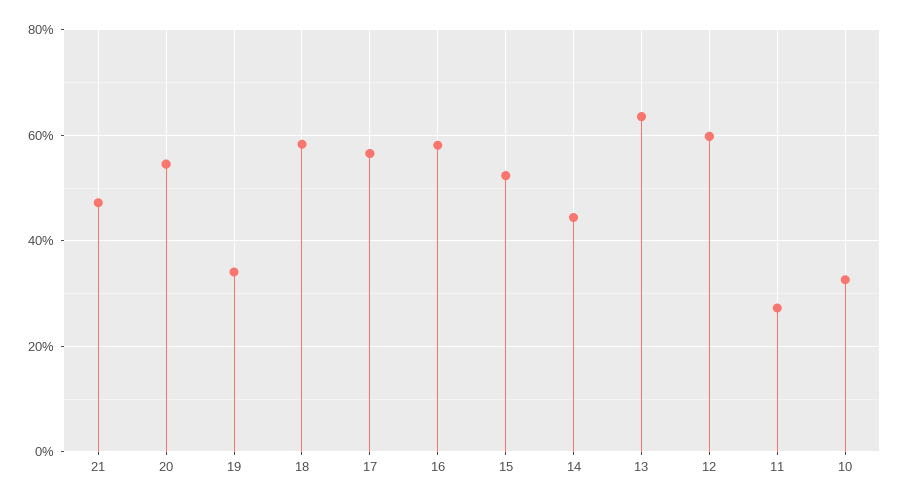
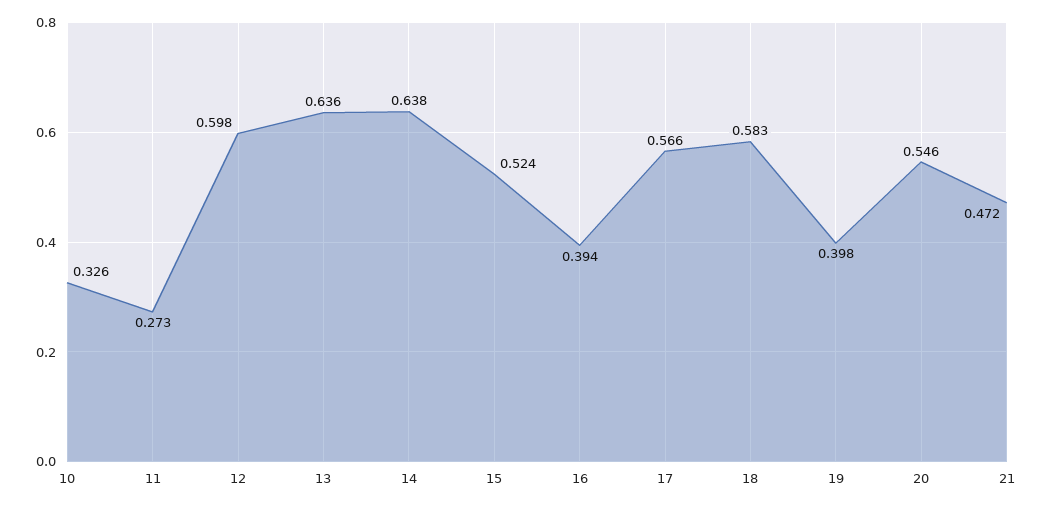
  {
    "21": 0.472,
    "20": 0.546,
-   "19": 0.34,
+   "19": 0.398,
    "18": 0.583,
    "17": 0.566,
-   "16": 0.58,
+   "16": 0.394,
    "15": 0.524,
-   "14": 0.44,
+   "14": 0.638,
    "13": 0.636,
    "12": 0.598,
    "11": 0.273,
    "10": 0.326
  }

